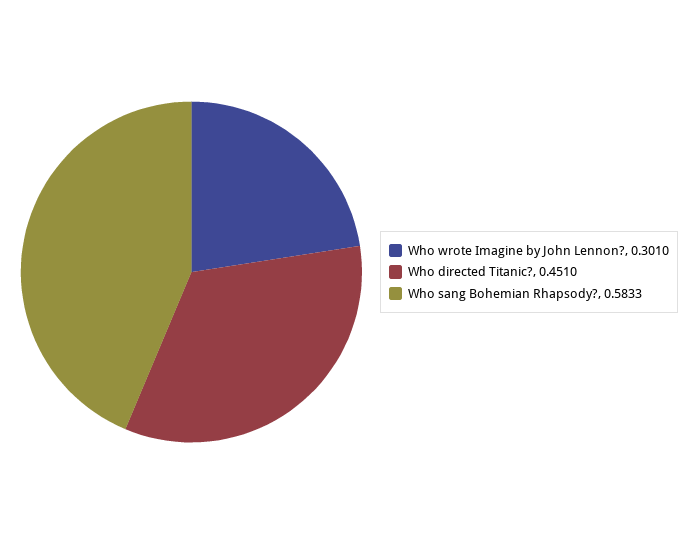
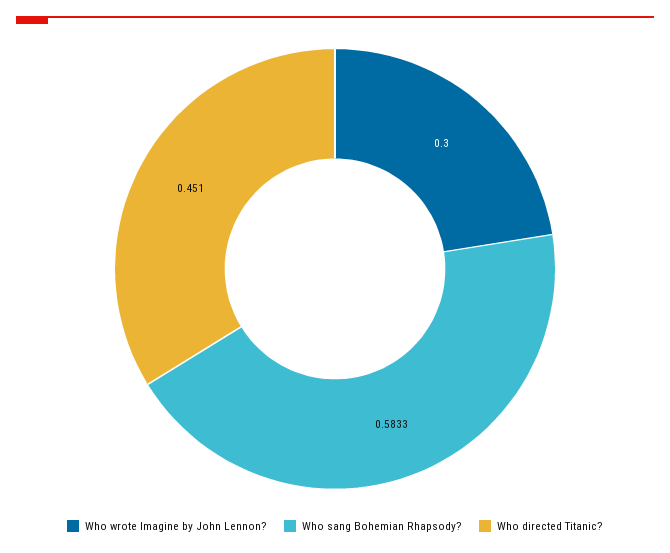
  {
-   "Who wrote Imagine by John Lennon?": 0.301,
+   "Who wrote Imagine by John Lennon?": 0.3,
    "Who directed Titanic?": 0.451,
    "Who sang Bohemian Rhapsody?": 0.5833
  }

